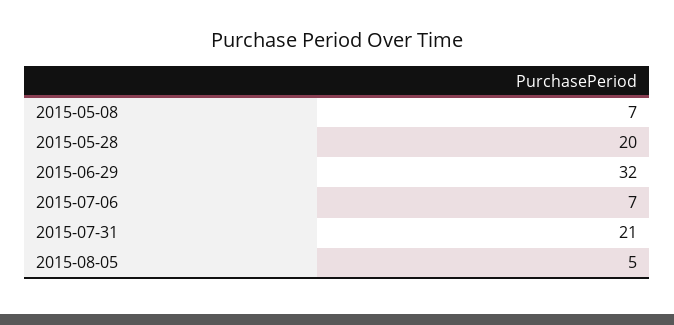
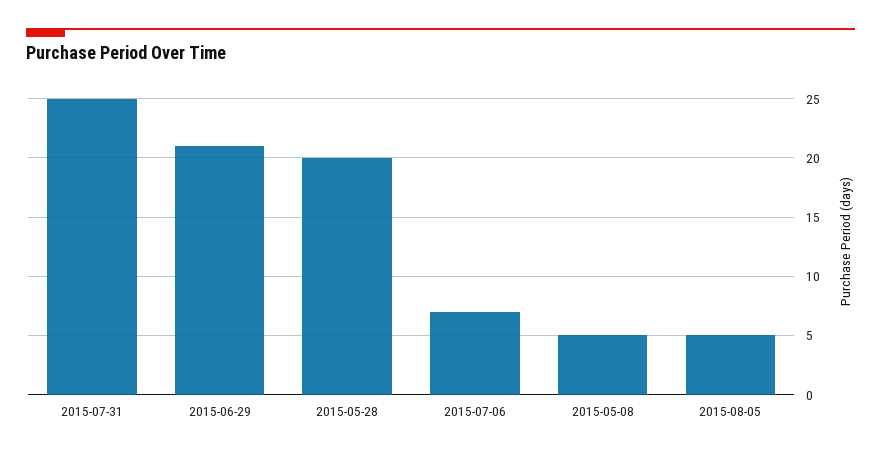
  {
-   "2015-05-08": 7,
+   "2015-05-08": 5,
    "2015-05-28": 20,
-   "2015-06-29": 32,
+   "2015-06-29": 21,
    "2015-07-06": 7,
-   "2015-07-31": 21,
+   "2015-07-31": 25,
    "2015-08-05": 5
  }

